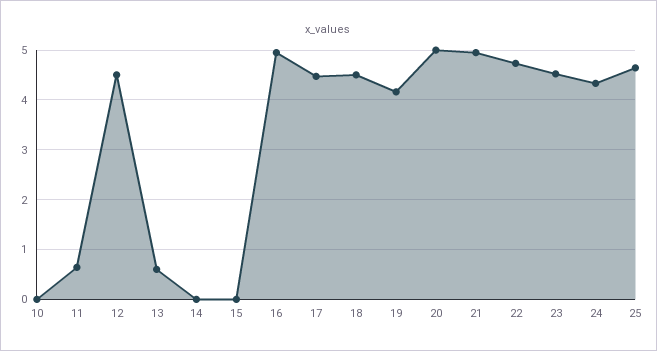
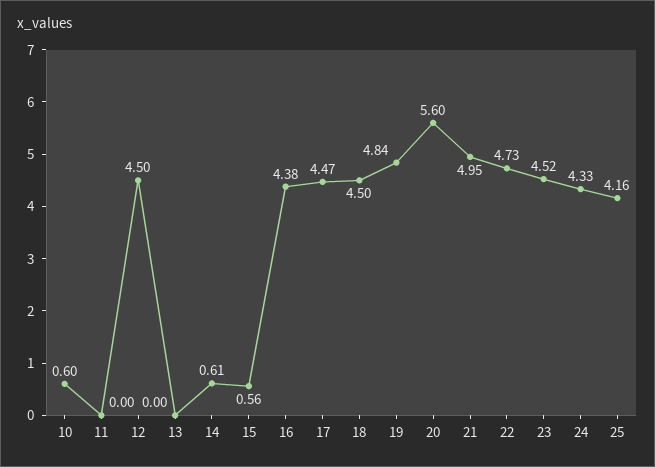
  {
-   "10": 0,
+   "10": 0.6,
-   "11": 0.6,
+   "11": 0,
    "12": 4.5,
-   "13": 0.6,
+   "13": 0,
-   "14": 0,
+   "14": 0.61,
-   "15": 0,
+   "15": 0.56,
-   "16": 5,
+   "16": 4.38,
    "17": 4.47,
    "18": 4.5,
-   "19": 4.2,
+   "19": 4.84,
-   "20": 5,
+   "20": 5.6,
    "21": 4.95,
    "22": 4.73,
    "23": 4.52,
    "24": 4.33,
-   "25": 4.6
+   "25": 4.16
  }

